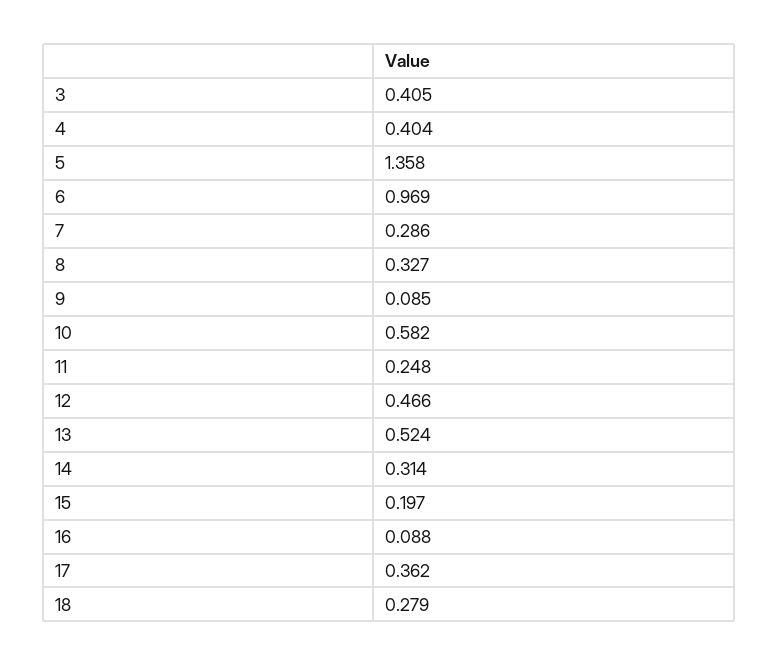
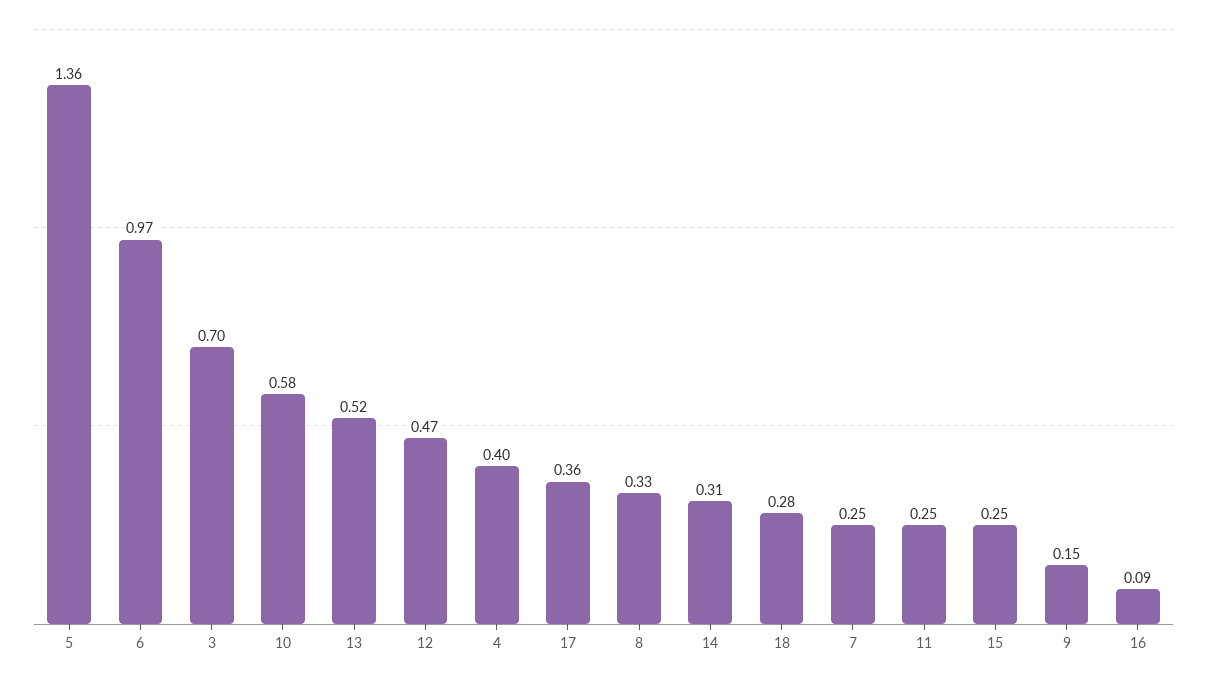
  {
-   "3": 0.405,
+   "3": 0.7,
    "4": 0.404,
    "5": 1.358,
    "6": 0.969,
-   "7": 0.286,
+   "7": 0.25,
    "8": 0.327,
-   "9": 0.085,
+   "9": 0.15,
    "10": 0.582,
    "11": 0.248,
    "12": 0.466,
    "13": 0.524,
    "14": 0.314,
-   "15": 0.197,
+   "15": 0.25,
    "16": 0.088,
    "17": 0.362,
    "18": 0.279
  }

